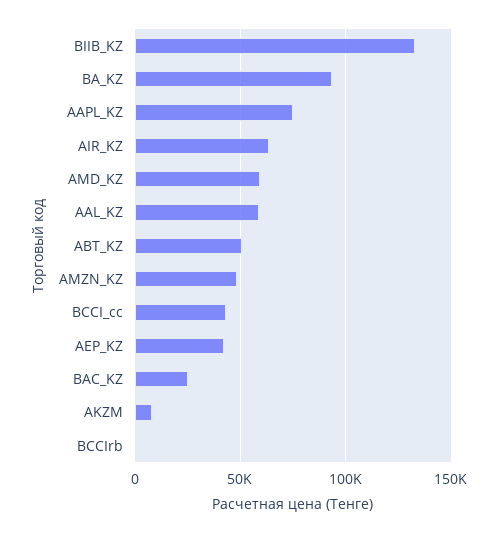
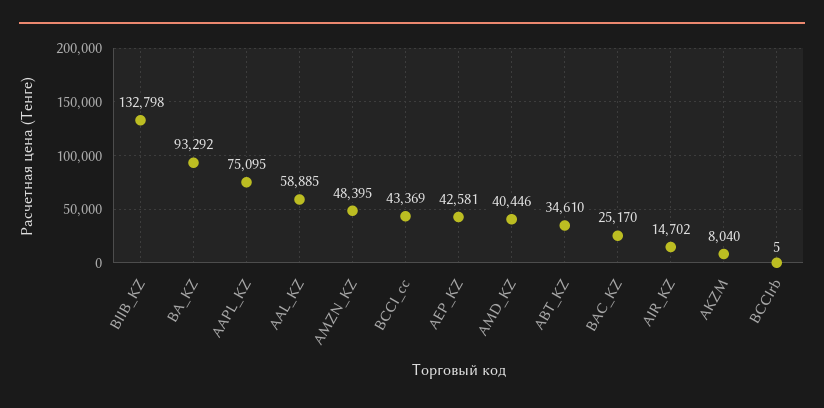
  {
    "BIIB_KZ": 132798,
    "BA_KZ": 93292,
    "AAPL_KZ": 75095,
-   "AIR_KZ": 65000,
+   "AIR_KZ": 14702,
-   "AMD_KZ": 60000,
+   "AMD_KZ": 40446,
    "AAL_KZ": 58885,
-   "ABT_KZ": 50000,
+   "ABT_KZ": 34610,
    "AMZN_KZ": 48395,
    "BCCI_cc": 43369,
    "AEP_KZ": 42581,
    "BAC_KZ": 25170,
    "AKZM": 8040,
    "BCCIrb": 5
  }

